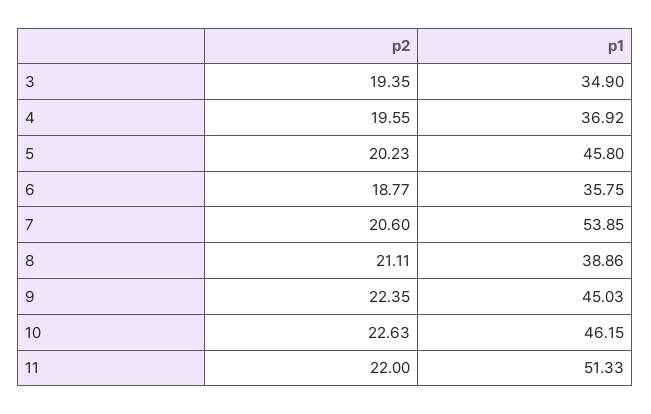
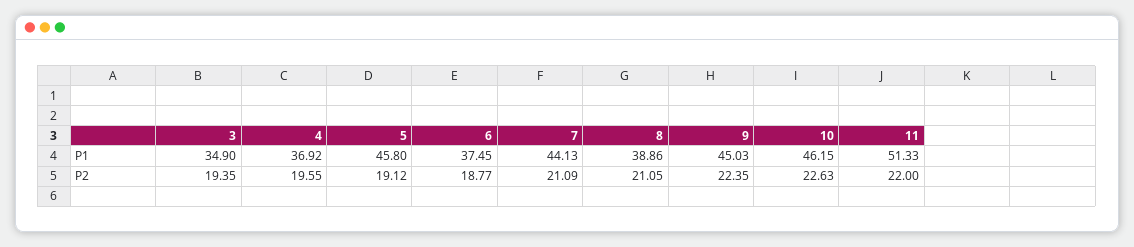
  {
    "p2": {
      "3": 19.35,
      "4": 19.55,
-     "5": 20.23,
+     "5": 19.12,
      "6": 18.77,
-     "7": 20.6,
+     "7": 21.09,
-     "8": 21.11,
+     "8": 21.05,
      "9": 22.35,
      "10": 22.63,
      "11": 22
    },
    "p1": {
      "3": 34.9,
      "4": 36.92,
      "5": 45.8,
-     "6": 35.75,
+     "6": 37.45,
-     "7": 53.85,
+     "7": 44.13,
      "8": 38.86,
      "9": 45.03,
      "10": 46.15,
      "11": 51.33
    }
  }

